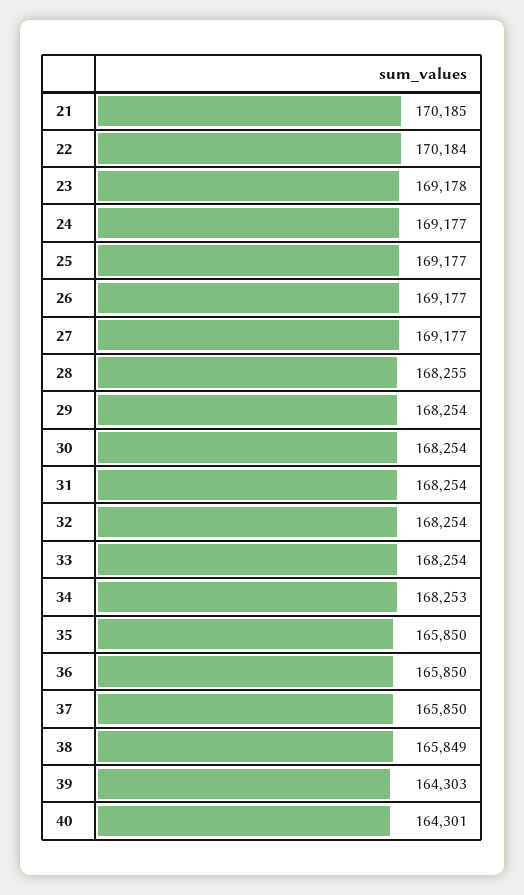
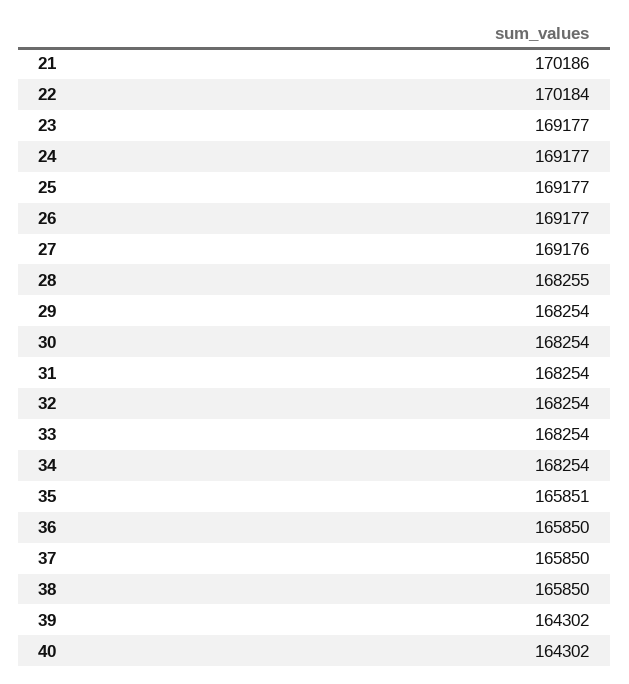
  {
-   "21": 170185,
+   "21": 170186,
    "22": 170184,
-   "23": 169178,
+   "23": 169177,
    "24": 169177,
    "25": 169177,
    "26": 169177,
-   "27": 169177,
+   "27": 169176,
    "28": 168255,
    "29": 168254,
    "30": 168254,
    "31": 168254,
    "32": 168254,
    "33": 168254,
-   "34": 168253,
+   "34": 168254,
-   "35": 165850,
+   "35": 165851,
    "36": 165850,
    "37": 165850,
-   "38": 165849,
+   "38": 165850,
-   "39": 164303,
+   "39": 164302,
-   "40": 164301
+   "40": 164302
  }

